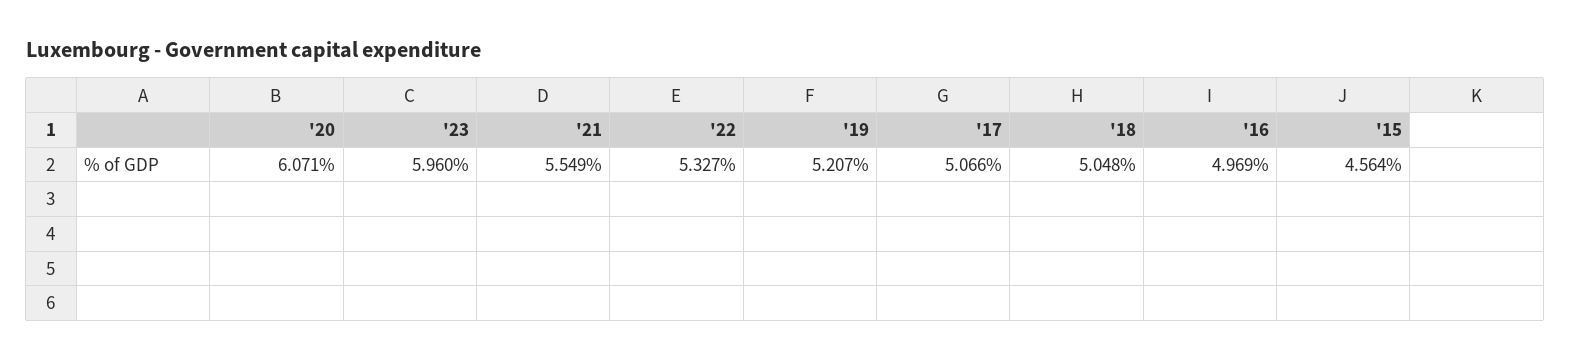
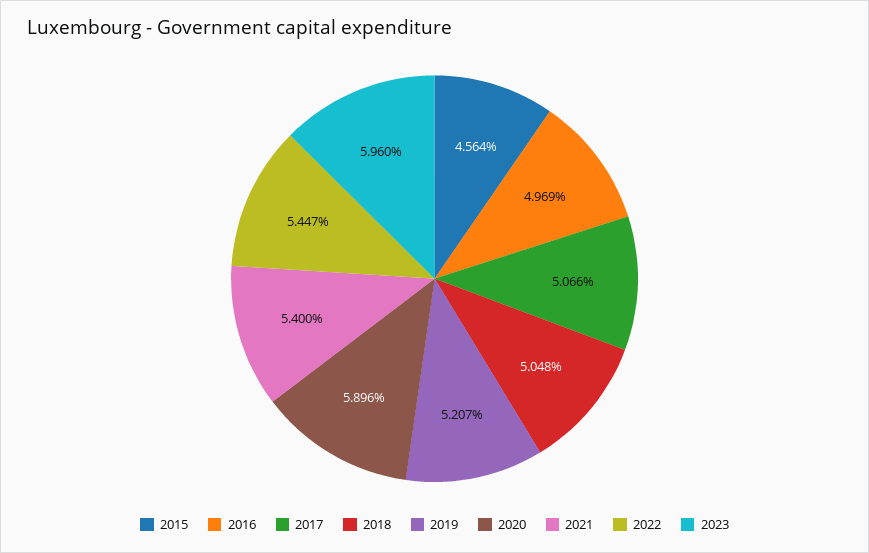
  {
-   "'20": 6.071,
+   "'20": 5.896,
    "'23": 5.96,
-   "'21": 5.549,
+   "'21": 5.4,
-   "'22": 5.327,
+   "'22": 5.447,
    "'19": 5.207,
    "'17": 5.066,
    "'18": 5.048,
    "'16": 4.969,
    "'15": 4.564
  }

